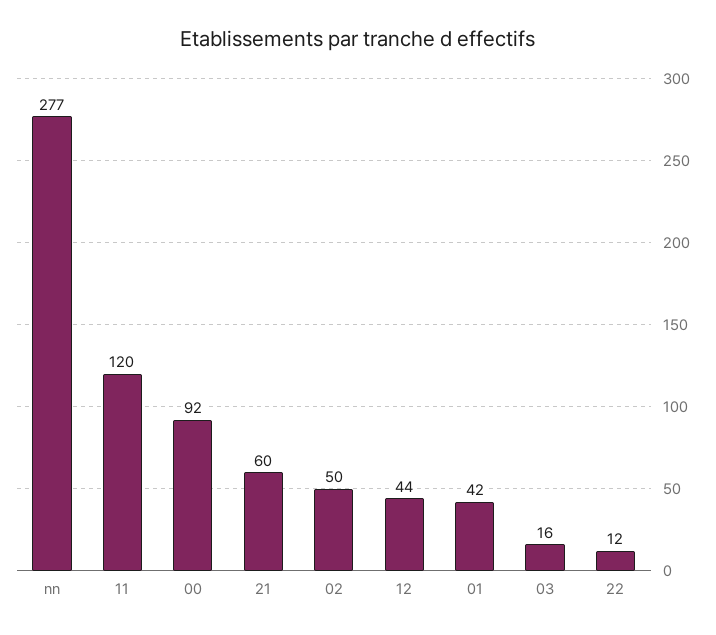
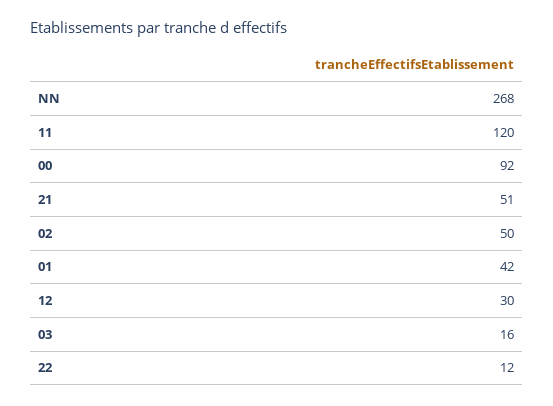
  {
-   "nn": 277,
+   "nn": 268,
    "11": 120,
    "00": 92,
-   "21": 60,
+   "21": 51,
    "02": 50,
-   "12": 44,
+   "12": 30,
    "01": 42,
    "03": 16,
    "22": 12
  }

